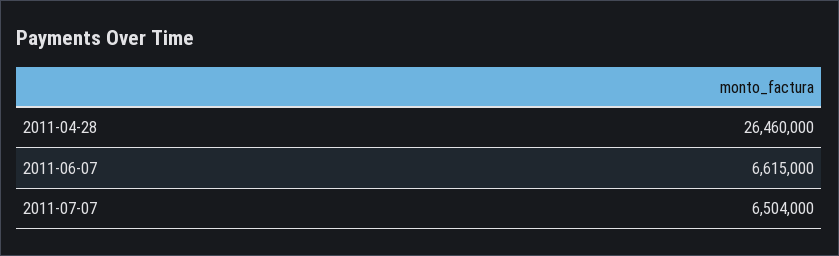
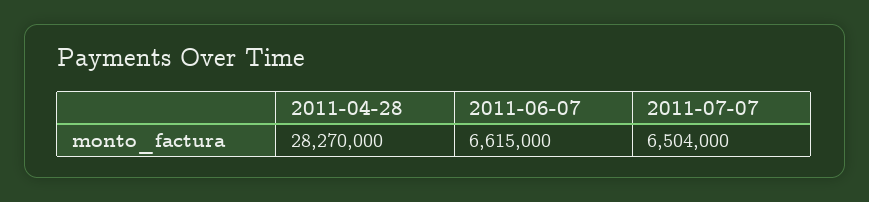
  {
-   "2011-04-28": 26460000,
+   "2011-04-28": 28270000,
    "2011-06-07": 6615000,
    "2011-07-07": 6504000
  }

